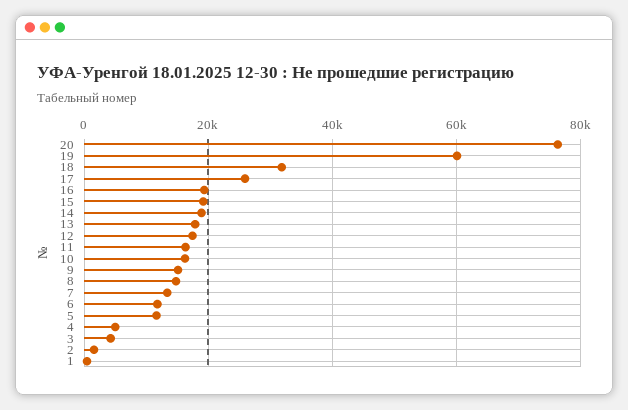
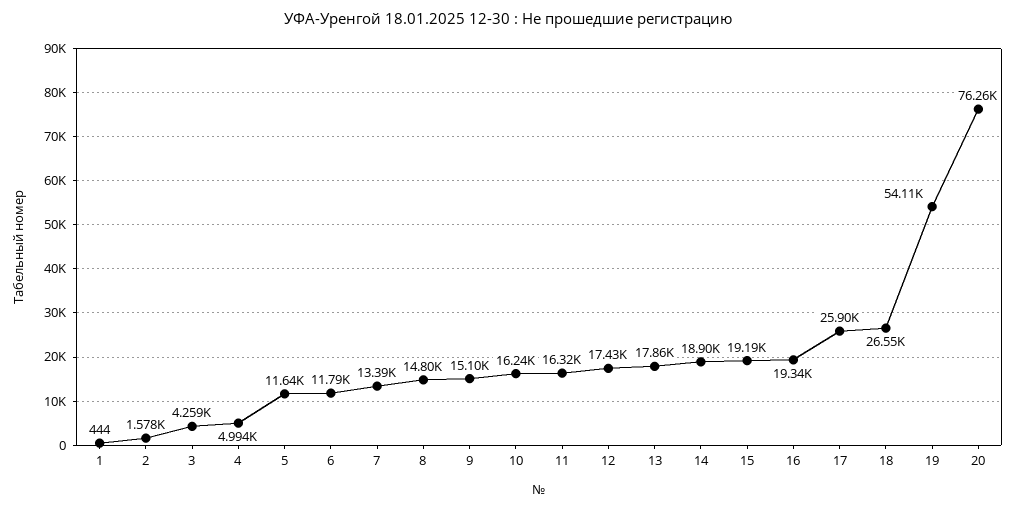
  {
    "20": 76260,
-   "19": 60000,
+   "19": 54110,
-   "18": 32000,
+   "18": 26550,
    "17": 25900,
    "16": 19340,
    "15": 19190,
    "14": 18900,
    "13": 17860,
    "12": 17430,
    "11": 16320,
    "10": 16240,
    "9": 15100,
    "8": 14800,
    "7": 13390,
    "6": 11790,
    "5": 11640,
    "4": 4994,
    "3": 4259,
    "2": 1578,
    "1": 444
  }

